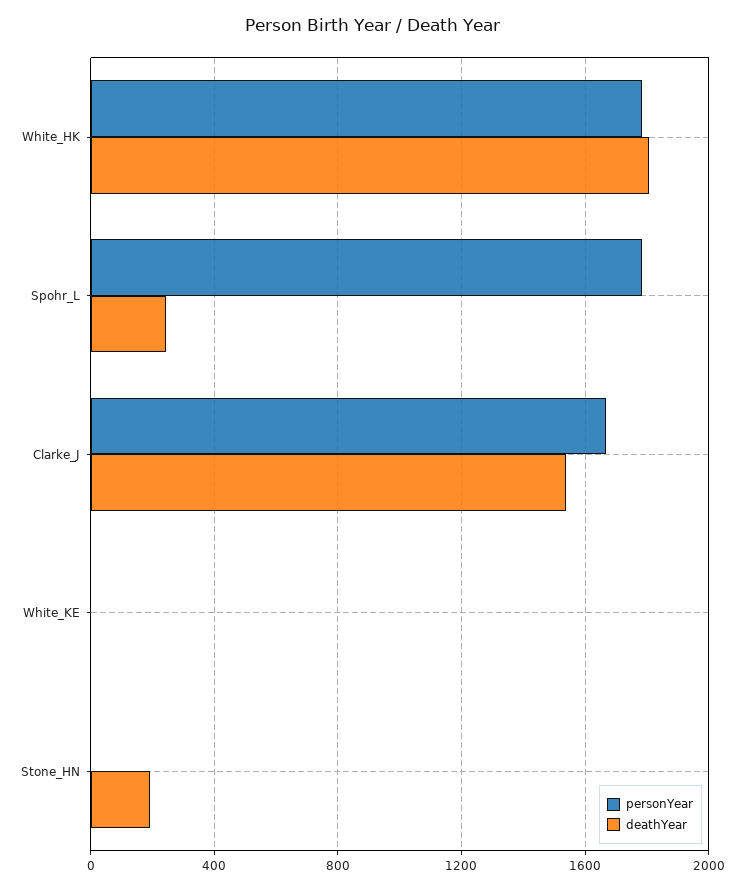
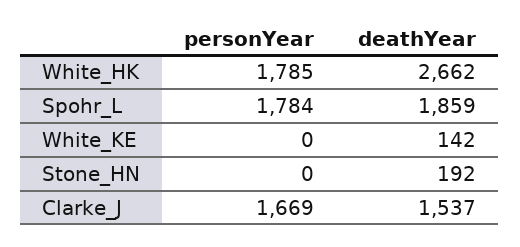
  {
    "personYear": {
      "White_HK": 1785,
      "Spohr_L": 1784,
      "Clarke_J": 1669,
      "White_KE": 0,
      "Stone_HN": 0
    },
    "deathYear": {
-     "White_HK": 1800,
+     "White_HK": 2662,
-     "Spohr_L": 250,
+     "Spohr_L": 1859,
      "Clarke_J": 1537,
-     "White_KE": 0,
+     "White_KE": 142,
      "Stone_HN": 192
    }
  }

